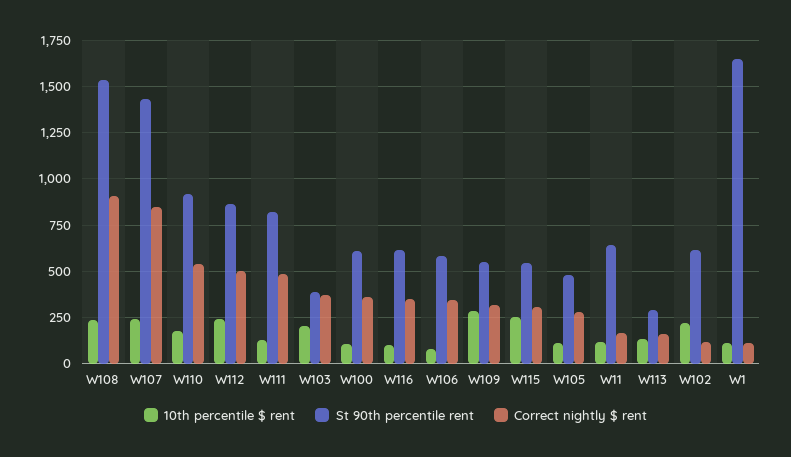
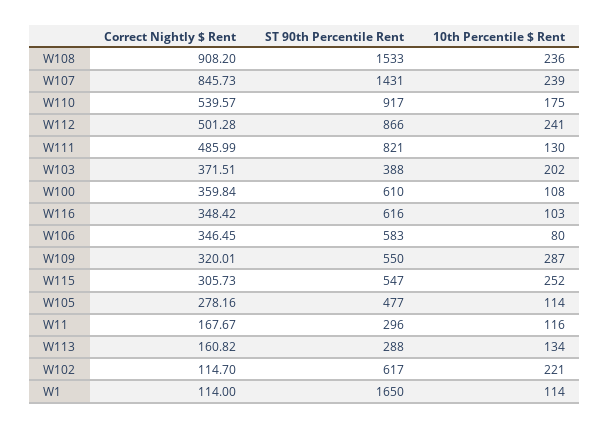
  {
    "10th percentile $ rent": {
      "W108": 236,
      "W107": 239,
      "W110": 175,
      "W112": 241,
      "W111": 130,
      "W103": 202,
      "W100": 108,
      "W116": 103,
      "W106": 80,
      "W109": 287,
      "W115": 252,
      "W105": 114,
      "W11": 116,
      "W113": 134,
      "W102": 221,
      "W1": 114
    },
    "St 90th percentile rent": {
      "W108": 1533,
      "W107": 1431,
      "W110": 917,
      "W112": 866,
      "W111": 821,
      "W103": 388,
      "W100": 610,
      "W116": 616,
      "W106": 583,
      "W109": 550,
      "W115": 547,
      "W105": 477,
-     "W11": 650,
+     "W11": 296,
      "W113": 288,
      "W102": 617,
      "W1": 1650
    },
    "Correct nightly $ rent": {
      "W108": 908.2,
      "W107": 845.73,
      "W110": 539.57,
      "W112": 501.28,
      "W111": 485.99,
      "W103": 371.51,
      "W100": 359.84,
      "W116": 348.42,
      "W106": 346.45,
      "W109": 320.01,
      "W115": 305.73,
      "W105": 278.16,
      "W11": 167.67,
      "W113": 160.82,
      "W102": 114.7,
      "W1": 114
    }
  }

